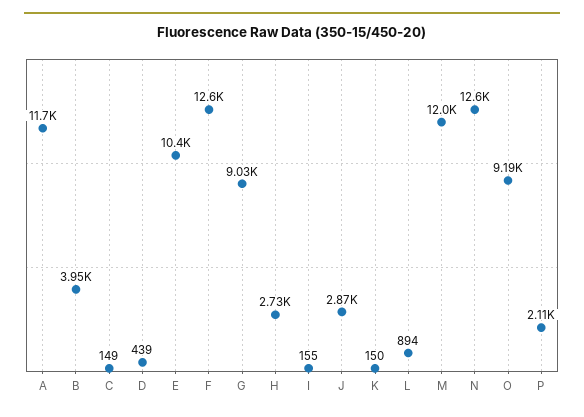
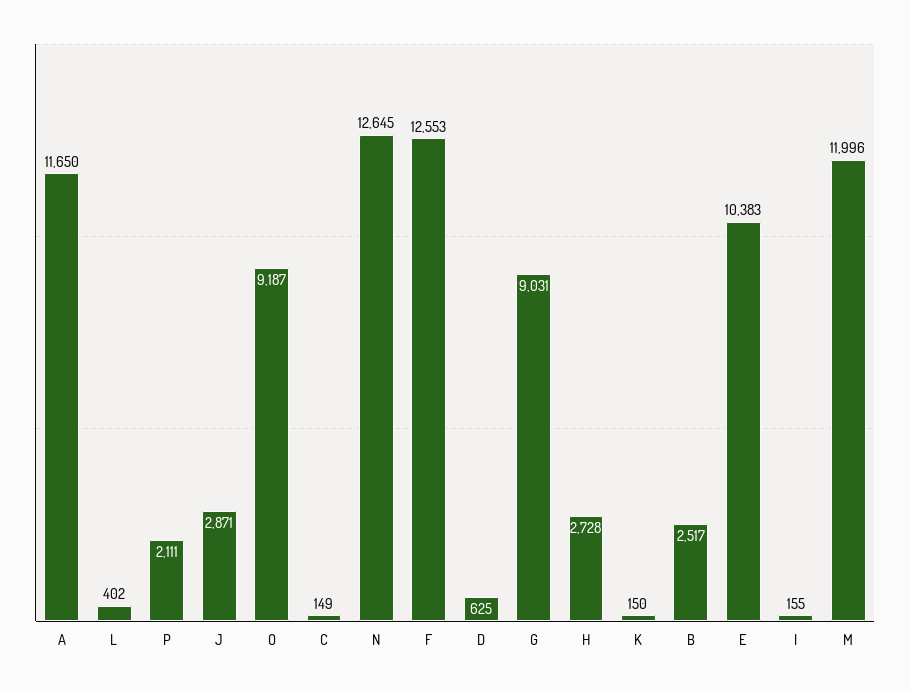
  {
    "A": 11650,
-   "B": 3950,
+   "B": 2517,
    "C": 149,
-   "D": 439,
+   "D": 625,
    "E": 10383,
    "F": 12553,
    "G": 9031,
    "H": 2728,
    "I": 155,
    "J": 2871,
    "K": 150,
-   "L": 894,
+   "L": 402,
    "M": 11996,
    "N": 12645,
    "O": 9187,
    "P": 2111
  }

